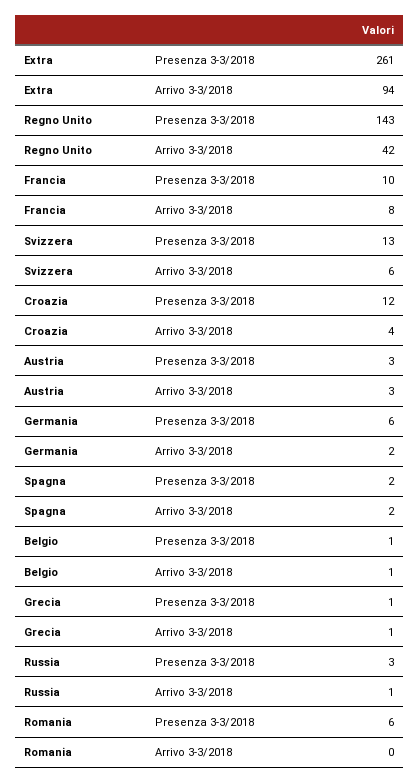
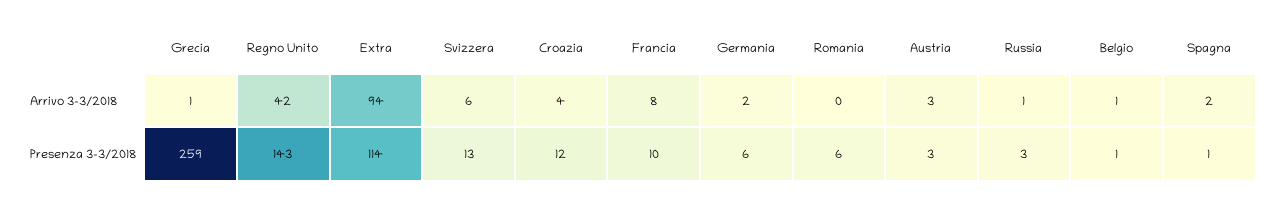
  {
    "Extra": {
-     "Presenza 3-3/2018": 261,
+     "Presenza 3-3/2018": 114,
      "Arrivo 3-3/2018": 94
    },
    "Regno Unito": {
      "Presenza 3-3/2018": 143,
      "Arrivo 3-3/2018": 42
    },
    "Francia": {
      "Presenza 3-3/2018": 10,
      "Arrivo 3-3/2018": 8
    },
    "Svizzera": {
      "Presenza 3-3/2018": 13,
      "Arrivo 3-3/2018": 6
    },
    "Croazia": {
      "Presenza 3-3/2018": 12,
      "Arrivo 3-3/2018": 4
    },
    "Austria": {
      "Presenza 3-3/2018": 3,
      "Arrivo 3-3/2018": 3
    },
    "Germania": {
      "Presenza 3-3/2018": 6,
      "Arrivo 3-3/2018": 2
    },
    "Spagna": {
-     "Presenza 3-3/2018": 2,
+     "Presenza 3-3/2018": 1,
      "Arrivo 3-3/2018": 2
    },
    "Belgio": {
      "Presenza 3-3/2018": 1,
      "Arrivo 3-3/2018": 1
    },
    "Grecia": {
-     "Presenza 3-3/2018": 1,
+     "Presenza 3-3/2018": 259,
      "Arrivo 3-3/2018": 1
    },
    "Russia": {
      "Presenza 3-3/2018": 3,
      "Arrivo 3-3/2018": 1
    },
    "Romania": {
      "Presenza 3-3/2018": 6,
      "Arrivo 3-3/2018": 0
    }
  }

